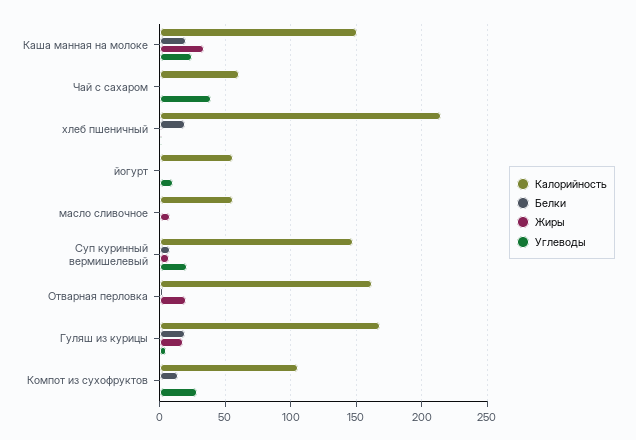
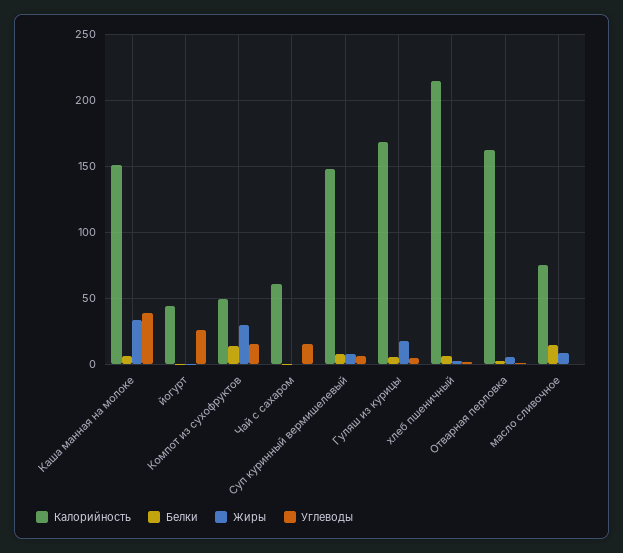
  {
    "Калорийность": {
      "Каша манная на молоке": 150,
      "Чай с сахаром": 60,
      "хлеб пшеничный": 215,
-     "йогурт": 55,
+     "йогурт": 45,
-     "масло сливочное": 55,
+     "масло сливочное": 75,
      "Суп куринный вермишелевый": 150,
      "Отварная перловка": 160,
      "Гуляш из курицы": 170,
-     "Компот из сухофруктов": 105
+     "Компот из сухофруктов": 50
    },
    "Белки": {
-     "Каша манная на молоке": 20,
+     "Каша манная на молоке": 5,
      "Чай с сахаром": 0,
-     "хлеб пшеничный": 20,
+     "хлеб пшеничный": 5,
      "йогурт": 0,
-     "масло сливочное": 0,
+     "масло сливочное": 15,
      "Суп куринный вермишелевый": 10,
      "Отварная перловка": 0,
-     "Гуляш из курицы": 20,
+     "Гуляш из курицы": 5,
      "Компот из сухофруктов": 15
    },
    "Жиры": {
      "Каша манная на молоке": 35,
      "Чай с сахаром": 0,
      "хлеб пшеничный": 0,
      "йогурт": 0,
      "масло сливочное": 10,
      "Суп куринный вермишелевый": 5,
-     "Отварная перловка": 20,
+     "Отварная перловка": 5,
      "Гуляш из курицы": 20,
-     "Компот из сухофруктов": 0
+     "Компот из сухофруктов": 30
    },
    "Углеводы": {
-     "Каша манная на молоке": 25,
+     "Каша манная на молоке": 40,
-     "Чай с сахаром": 40,
+     "Чай с сахаром": 15,
      "хлеб пшеничный": 0,
-     "йогурт": 10,
+     "йогурт": 25,
      "масло сливочное": 0,
-     "Суп куринный вермишелевый": 20,
+     "Суп куринный вермишелевый": 5,
      "Отварная перловка": 0,
      "Гуляш из курицы": 5,
-     "Компот из сухофруктов": 30
+     "Компот из сухофруктов": 15
    }
  }

